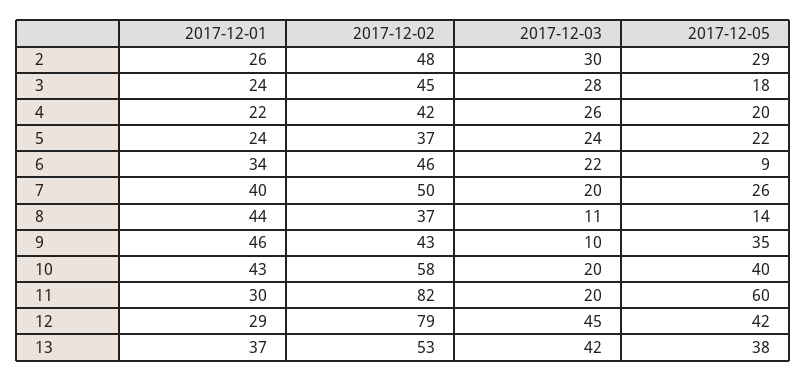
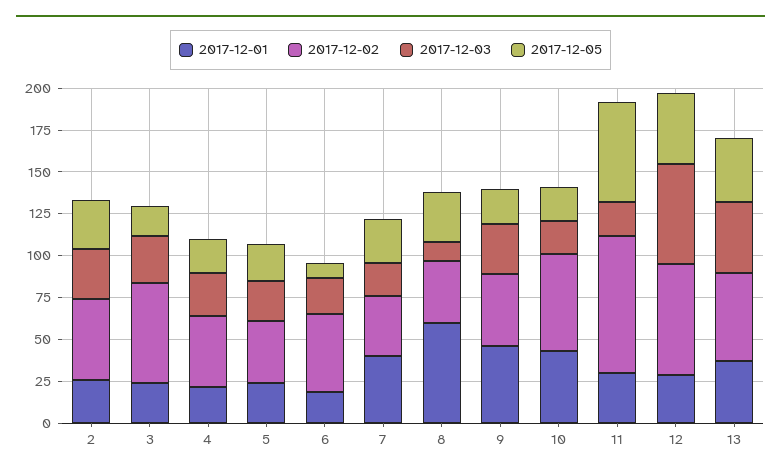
  {
    "2017-12-01": {
      "2": 26,
      "3": 24,
      "4": 22,
      "5": 24,
-     "6": 34,
+     "6": 20,
      "7": 40,
-     "8": 44,
+     "8": 60,
      "9": 46,
      "10": 43,
      "11": 30,
      "12": 29,
      "13": 37
    },
    "2017-12-02": {
      "2": 48,
-     "3": 45,
+     "3": 60,
      "4": 42,
      "5": 37,
      "6": 46,
-     "7": 50,
+     "7": 35,
      "8": 37,
      "9": 43,
      "10": 58,
      "11": 82,
-     "12": 79,
+     "12": 65,
      "13": 53
    },
    "2017-12-03": {
      "2": 30,
      "3": 28,
      "4": 26,
      "5": 24,
      "6": 22,
      "7": 20,
      "8": 11,
-     "9": 10,
+     "9": 30,
      "10": 20,
      "11": 20,
-     "12": 45,
+     "12": 60,
      "13": 42
    },
    "2017-12-05": {
      "2": 29,
      "3": 18,
      "4": 20,
      "5": 22,
      "6": 9,
      "7": 26,
-     "8": 14,
+     "8": 30,
-     "9": 35,
+     "9": 20,
-     "10": 40,
+     "10": 20,
      "11": 60,
      "12": 42,
      "13": 38
    }
  }

